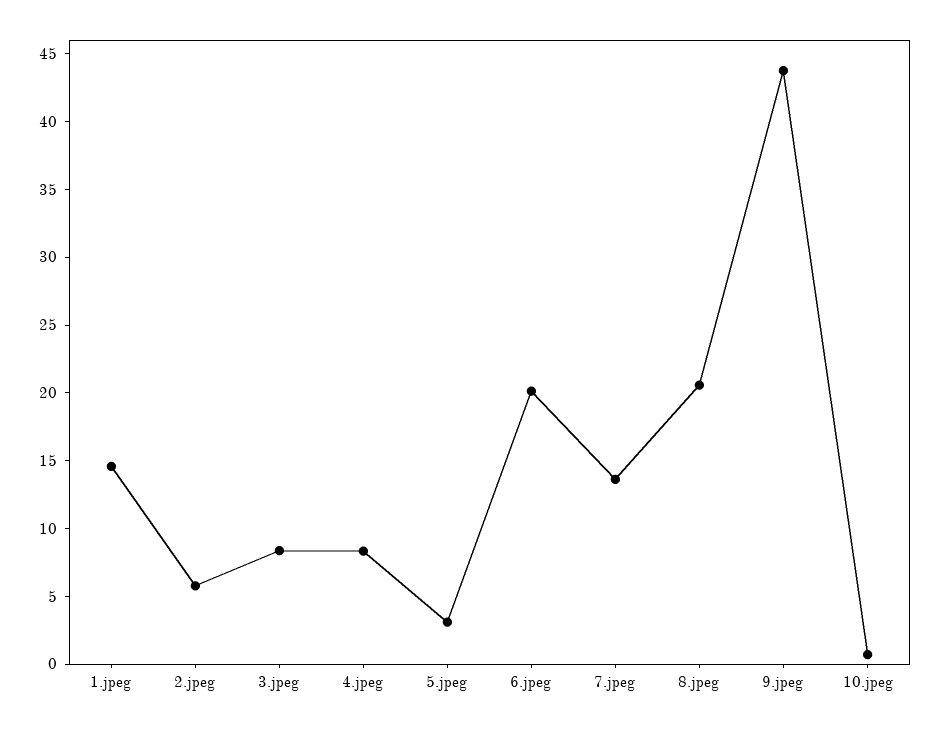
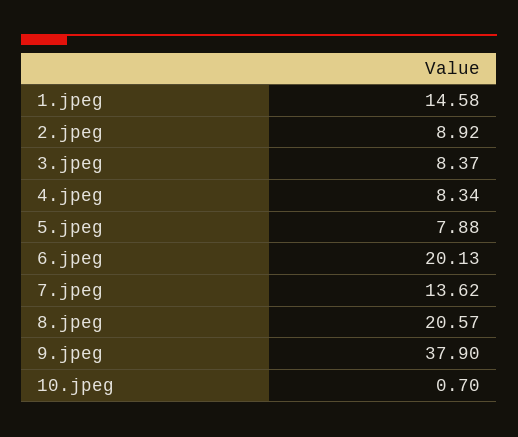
  {
    "1.jpeg": 14.58,
-   "2.jpeg": 6,
+   "2.jpeg": 8.92,
    "3.jpeg": 8.37,
    "4.jpeg": 8.34,
-   "5.jpeg": 3,
+   "5.jpeg": 7.88,
    "6.jpeg": 20.13,
    "7.jpeg": 13.62,
    "8.jpeg": 20.57,
-   "9.jpeg": 44,
+   "9.jpeg": 37.9,
    "10.jpeg": 0.7
  }

